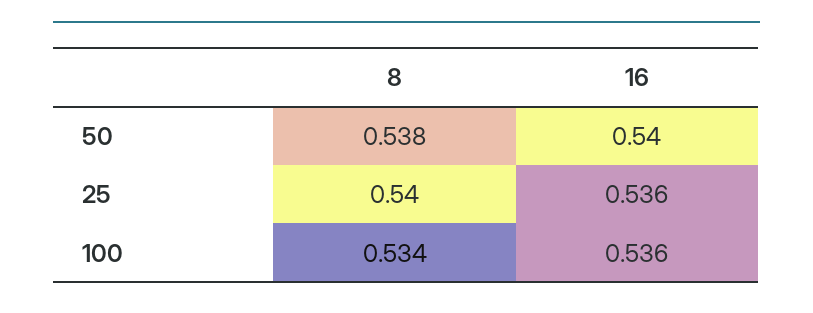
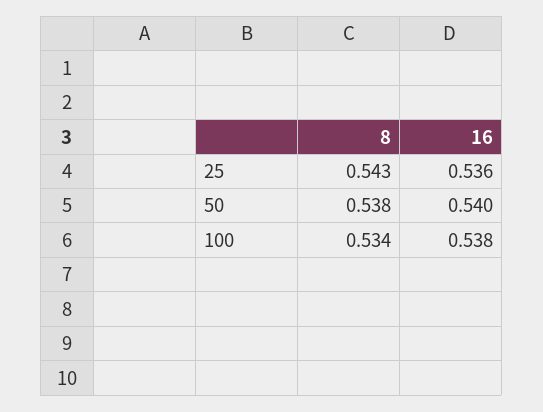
  {
    "8": {
      "50": 0.538,
-     "25": 0.54,
+     "25": 0.543,
      "100": 0.534
    },
    "16": {
      "50": 0.54,
      "25": 0.536,
-     "100": 0.536
+     "100": 0.538
    }
  }

